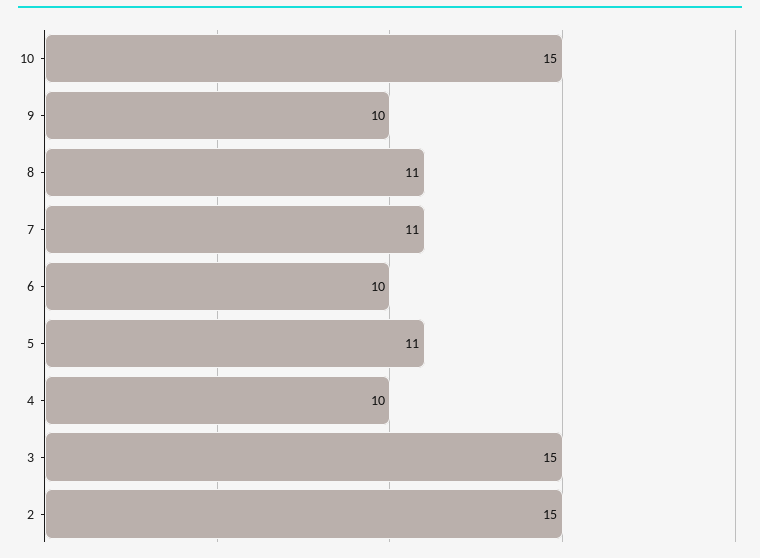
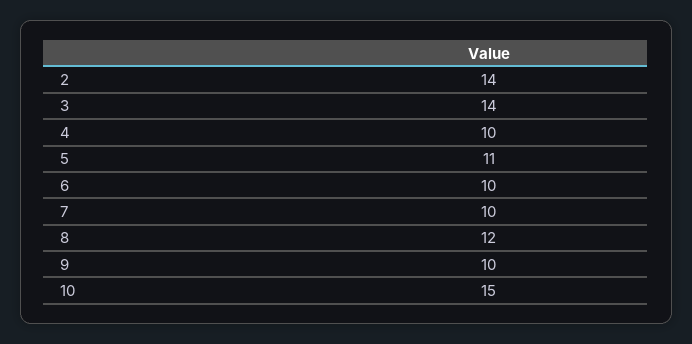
  {
    "10": 15,
    "9": 10,
-   "8": 11,
+   "8": 12,
-   "7": 11,
+   "7": 10,
    "6": 10,
    "5": 11,
    "4": 10,
-   "3": 15,
+   "3": 14,
-   "2": 15
+   "2": 14
  }

